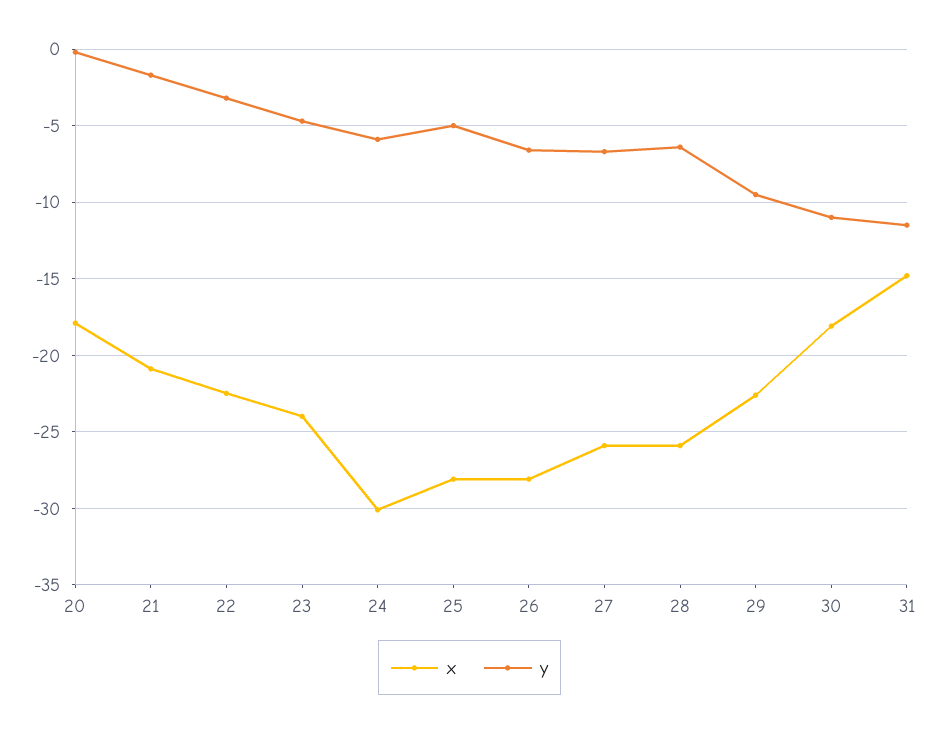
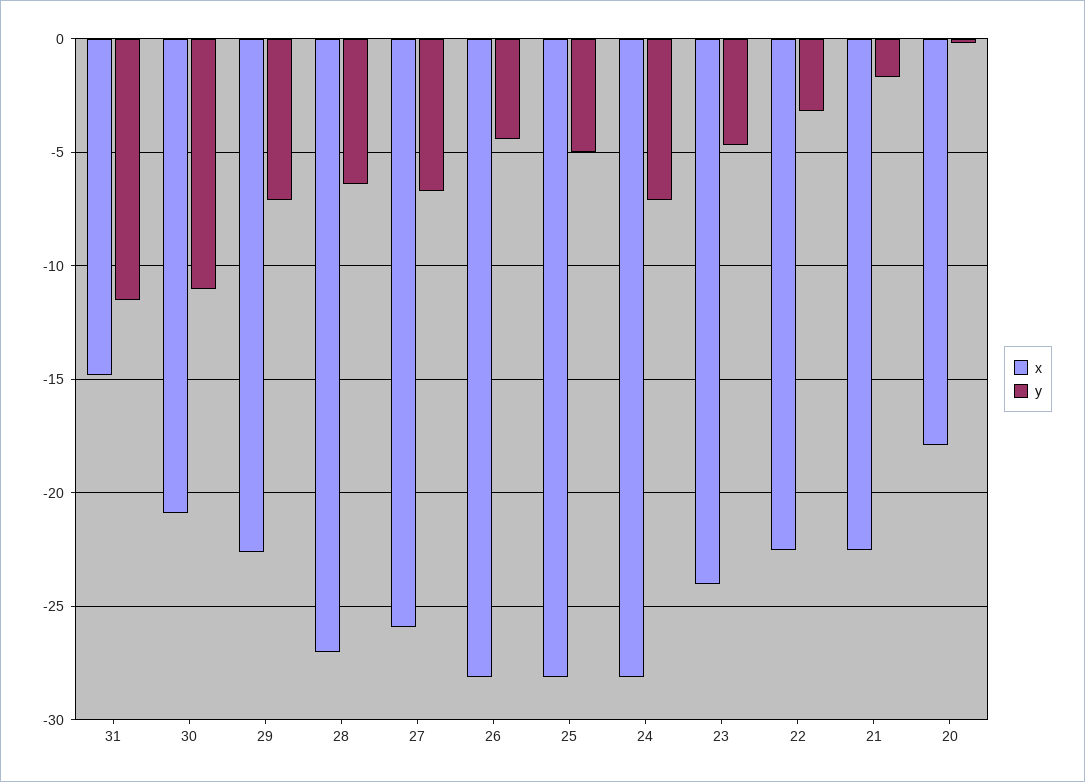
  {
    "x": {
      "20": -18,
-     "21": -21,
+     "21": -22.5,
      "22": -22.5,
      "23": -24,
-     "24": -30,
+     "24": -28,
      "25": -28,
      "26": -28,
      "27": -26,
-     "28": -26,
+     "28": -27,
      "29": -22.5,
-     "30": -18,
+     "30": -21,
      "31": -15
    },
    "y": {
      "20": 0,
      "21": -1.5,
      "22": -3,
      "23": -4.5,
-     "24": -6,
+     "24": -7,
      "25": -5,
-     "26": -6.5,
+     "26": -4.5,
      "27": -6.5,
      "28": -6.5,
-     "29": -9.5,
+     "29": -7,
      "30": -11,
      "31": -11.5
    }
  }

